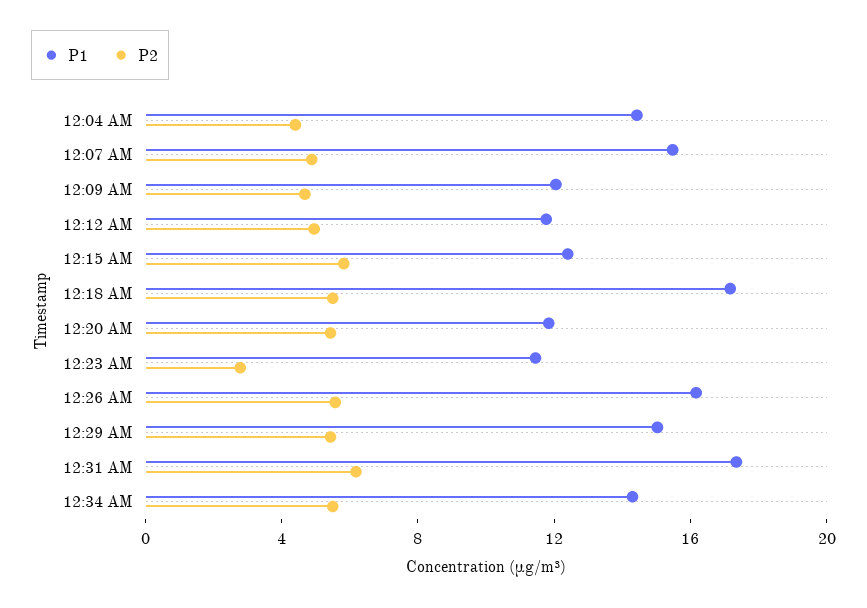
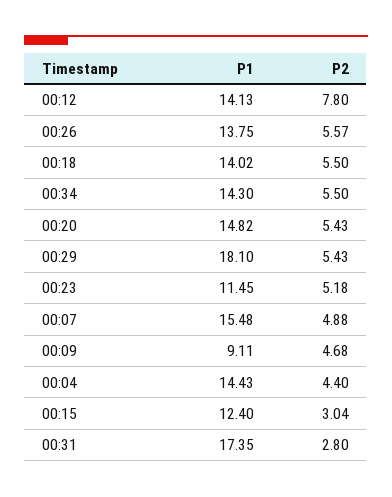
  {
    "P1": {
      "12:04 AM": 14.43,
      "12:07 AM": 15.48,
-     "12:09 AM": 12,
+     "12:09 AM": 9.11,
-     "12:12 AM": 12,
+     "12:12 AM": 14.13,
      "12:15 AM": 12.4,
-     "12:18 AM": 17,
+     "12:18 AM": 14.02,
-     "12:20 AM": 12,
+     "12:20 AM": 14.82,
      "12:23 AM": 11.45,
-     "12:26 AM": 16,
+     "12:26 AM": 13.75,
-     "12:29 AM": 15,
+     "12:29 AM": 18.1,
      "12:31 AM": 17.35,
      "12:34 AM": 14.3
    },
    "P2": {
      "12:04 AM": 4.4,
      "12:07 AM": 4.88,
      "12:09 AM": 4.68,
-     "12:12 AM": 5,
+     "12:12 AM": 7.8,
-     "12:15 AM": 6,
+     "12:15 AM": 3.04,
      "12:18 AM": 5.5,
      "12:20 AM": 5.43,
-     "12:23 AM": 3,
+     "12:23 AM": 5.18,
      "12:26 AM": 5.57,
      "12:29 AM": 5.43,
-     "12:31 AM": 6,
+     "12:31 AM": 2.8,
      "12:34 AM": 5.5
    }
  }

